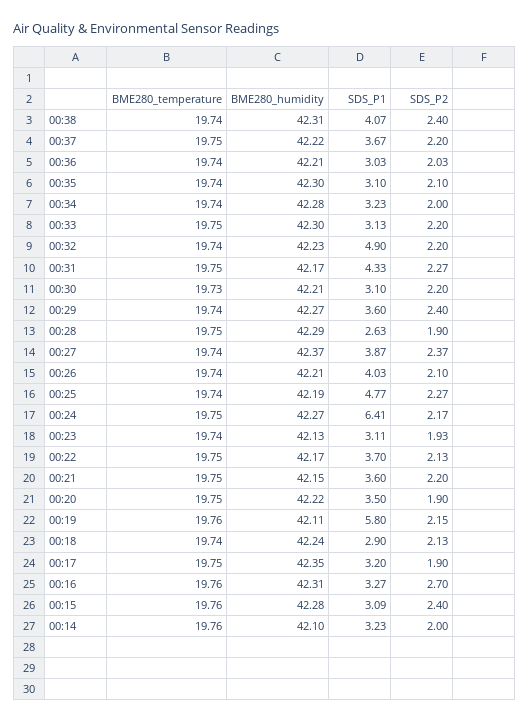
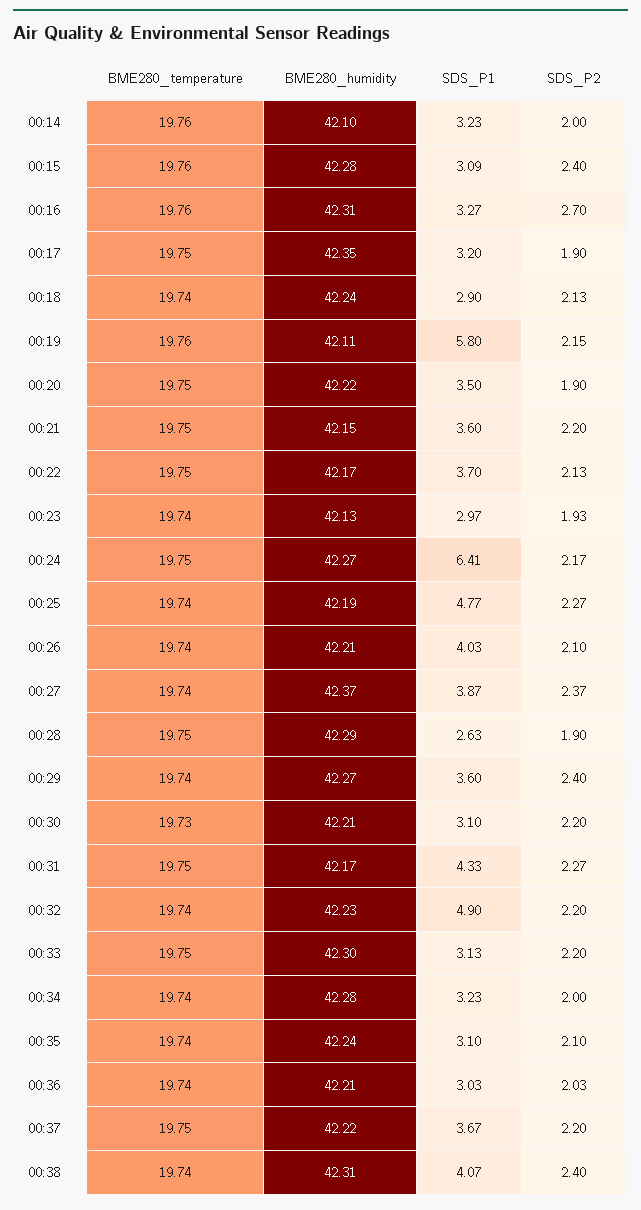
  {
    "BME280_temperature": {
      "00:38": 19.74,
      "00:37": 19.75,
      "00:36": 19.74,
      "00:35": 19.74,
      "00:34": 19.74,
      "00:33": 19.75,
      "00:32": 19.74,
      "00:31": 19.75,
      "00:30": 19.73,
      "00:29": 19.74,
      "00:28": 19.75,
      "00:27": 19.74,
      "00:26": 19.74,
      "00:25": 19.74,
      "00:24": 19.75,
      "00:23": 19.74,
      "00:22": 19.75,
      "00:21": 19.75,
      "00:20": 19.75,
      "00:19": 19.76,
      "00:18": 19.74,
      "00:17": 19.75,
      "00:16": 19.76,
      "00:15": 19.76,
      "00:14": 19.76
    },
    "BME280_humidity": {
      "00:38": 42.31,
      "00:37": 42.22,
      "00:36": 42.21,
-     "00:35": 42.3,
+     "00:35": 42.24,
      "00:34": 42.28,
      "00:33": 42.3,
      "00:32": 42.23,
      "00:31": 42.17,
      "00:30": 42.21,
      "00:29": 42.27,
      "00:28": 42.29,
      "00:27": 42.37,
      "00:26": 42.21,
      "00:25": 42.19,
      "00:24": 42.27,
      "00:23": 42.13,
      "00:22": 42.17,
      "00:21": 42.15,
      "00:20": 42.22,
      "00:19": 42.11,
      "00:18": 42.24,
      "00:17": 42.35,
      "00:16": 42.31,
      "00:15": 42.28,
      "00:14": 42.1
    },
    "SDS_P1": {
      "00:38": 4.07,
      "00:37": 3.67,
      "00:36": 3.03,
      "00:35": 3.1,
      "00:34": 3.23,
      "00:33": 3.13,
      "00:32": 4.9,
      "00:31": 4.33,
      "00:30": 3.1,
      "00:29": 3.6,
      "00:28": 2.63,
      "00:27": 3.87,
      "00:26": 4.03,
      "00:25": 4.77,
      "00:24": 6.41,
-     "00:23": 3.11,
+     "00:23": 2.97,
      "00:22": 3.7,
      "00:21": 3.6,
      "00:20": 3.5,
      "00:19": 5.8,
      "00:18": 2.9,
      "00:17": 3.2,
      "00:16": 3.27,
      "00:15": 3.09,
      "00:14": 3.23
    },
    "SDS_P2": {
      "00:38": 2.4,
      "00:37": 2.2,
      "00:36": 2.03,
      "00:35": 2.1,
      "00:34": 2,
      "00:33": 2.2,
      "00:32": 2.2,
      "00:31": 2.27,
      "00:30": 2.2,
      "00:29": 2.4,
      "00:28": 1.9,
      "00:27": 2.37,
      "00:26": 2.1,
      "00:25": 2.27,
      "00:24": 2.17,
      "00:23": 1.93,
      "00:22": 2.13,
      "00:21": 2.2,
      "00:20": 1.9,
      "00:19": 2.15,
      "00:18": 2.13,
      "00:17": 1.9,
      "00:16": 2.7,
      "00:15": 2.4,
      "00:14": 2
    }
  }

